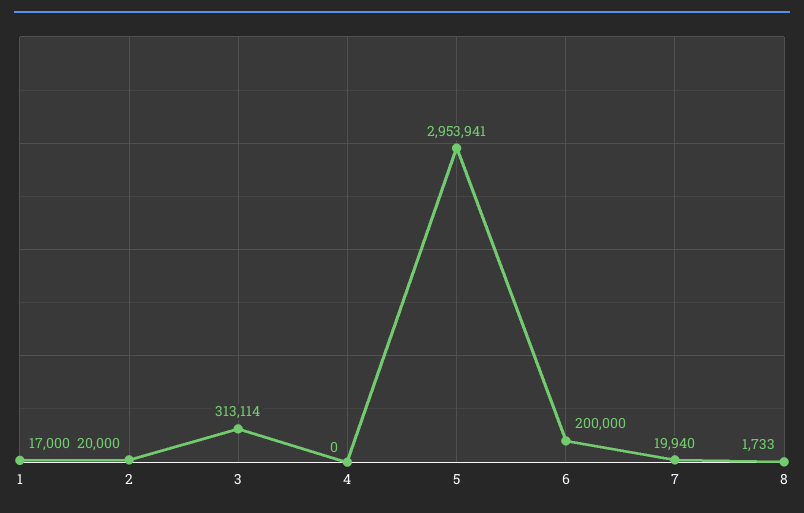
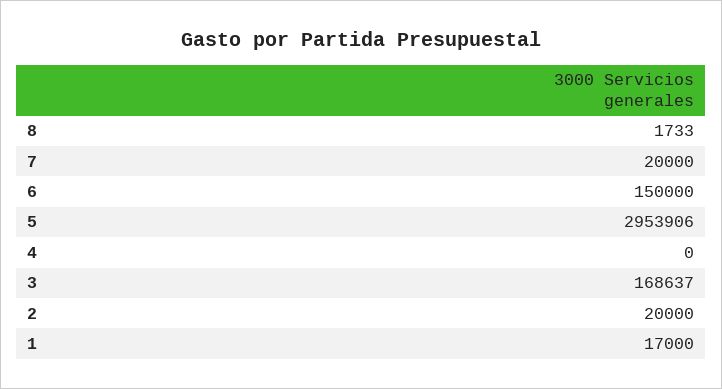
  {
    "1": 17000,
    "2": 20000,
-   "3": 313114,
+   "3": 168637,
    "4": 0,
-   "5": 2953941,
+   "5": 2953906,
-   "6": 200000,
+   "6": 150000,
-   "7": 19940,
+   "7": 20000,
    "8": 1733
  }

